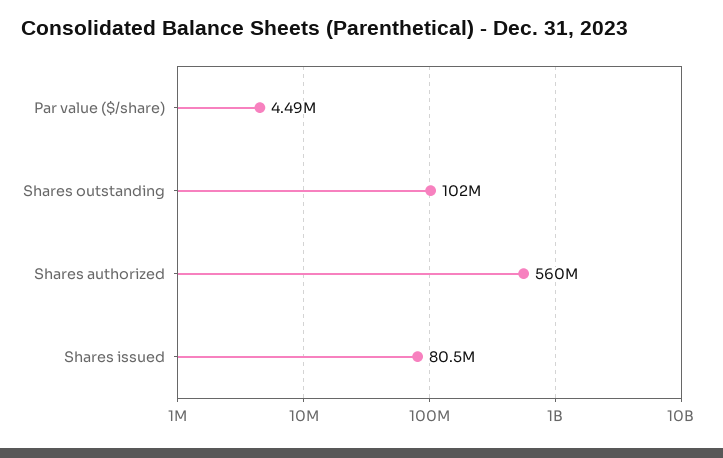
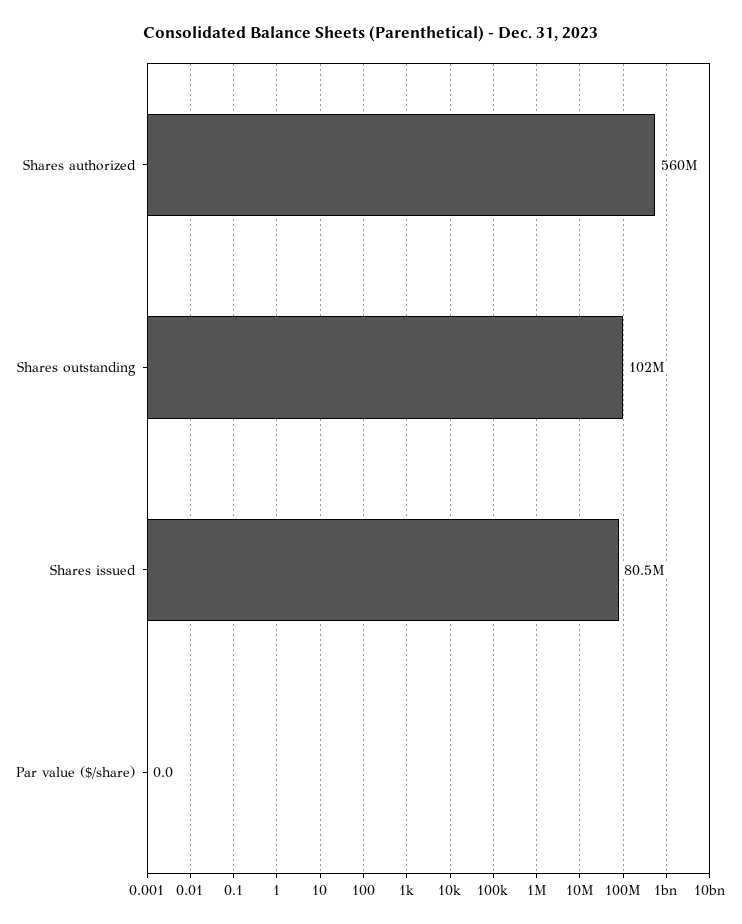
  {
-   "Par value ($/share)": 4490000,
+   "Par value ($/share)": 0,
    "Shares outstanding": 102000000,
    "Shares authorized": 560000000,
    "Shares issued": 80500000
  }

